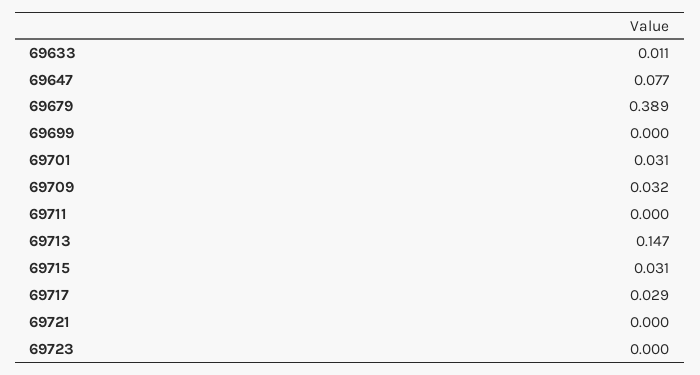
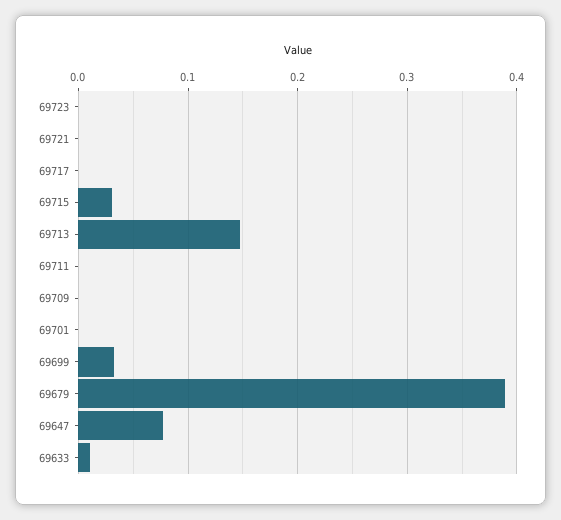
  {
    "69633": 0.011,
    "69647": 0.077,
    "69679": 0.389,
-   "69699": 0,
+   "69699": 0.03,
-   "69701": 0.031,
+   "69701": 0,
-   "69709": 0.032,
+   "69709": 0,
    "69711": 0,
    "69713": 0.147,
    "69715": 0.031,
-   "69717": 0.029,
+   "69717": 0,
    "69721": 0,
    "69723": 0
  }

